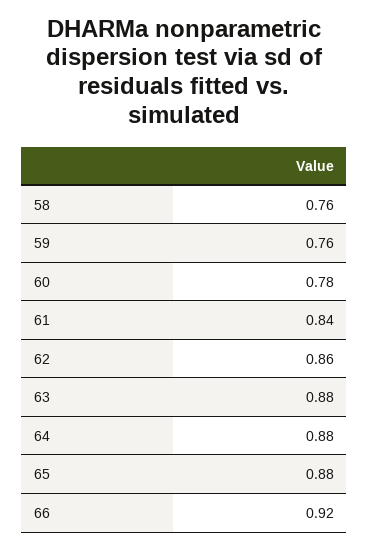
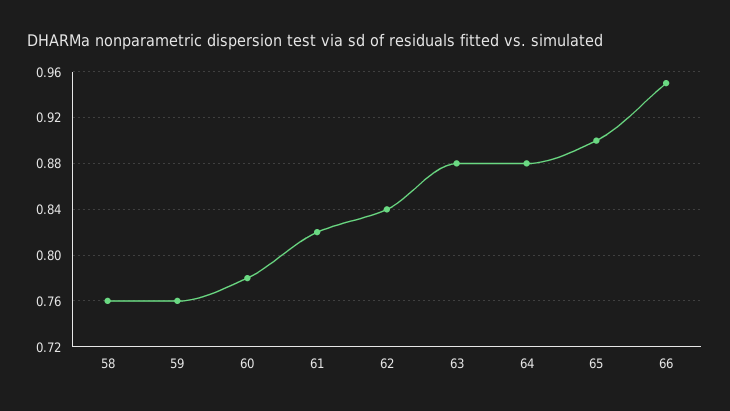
  {
    "58": 0.76,
    "59": 0.76,
    "60": 0.78,
-   "61": 0.84,
+   "61": 0.82,
-   "62": 0.86,
+   "62": 0.84,
    "63": 0.88,
    "64": 0.88,
-   "65": 0.88,
+   "65": 0.9,
-   "66": 0.92
+   "66": 0.95
  }

